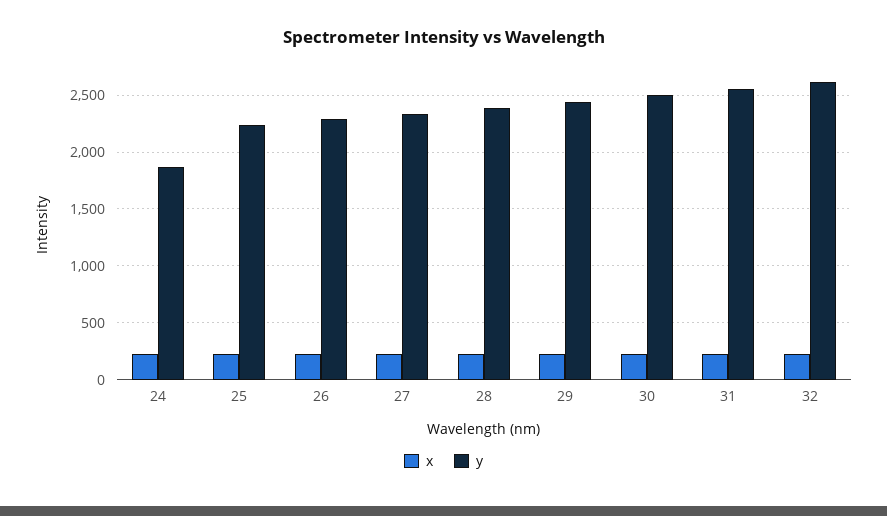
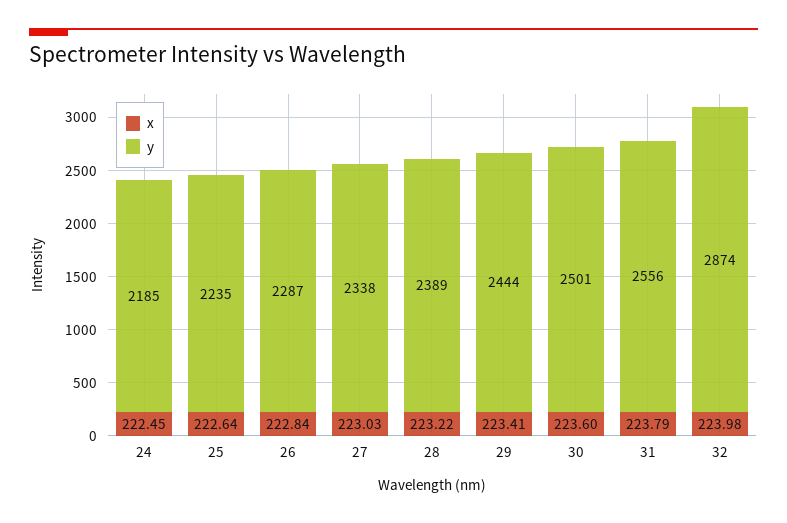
  {
    "x": {
      "24": 222.45,
      "25": 222.64,
      "26": 222.84,
      "27": 223.03,
      "28": 223.22,
      "29": 223.41,
      "30": 223.6,
      "31": 223.79,
      "32": 223.98
    },
    "y": {
-     "24": 1900,
+     "24": 2185,
      "25": 2235,
      "26": 2287,
      "27": 2338,
      "28": 2389,
      "29": 2444,
      "30": 2501,
      "31": 2556,
-     "32": 2600
+     "32": 2874
    }
  }

